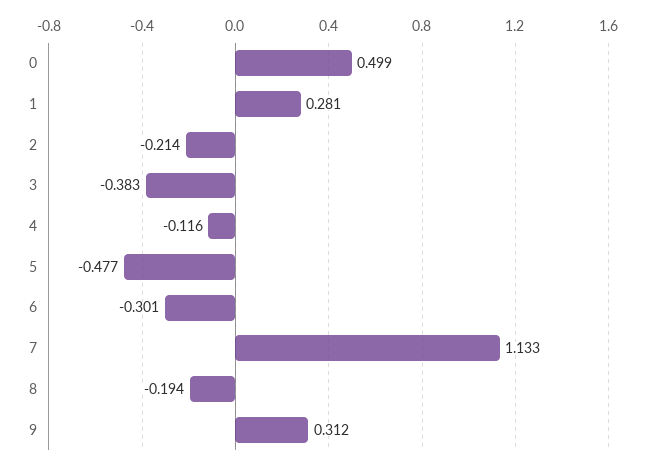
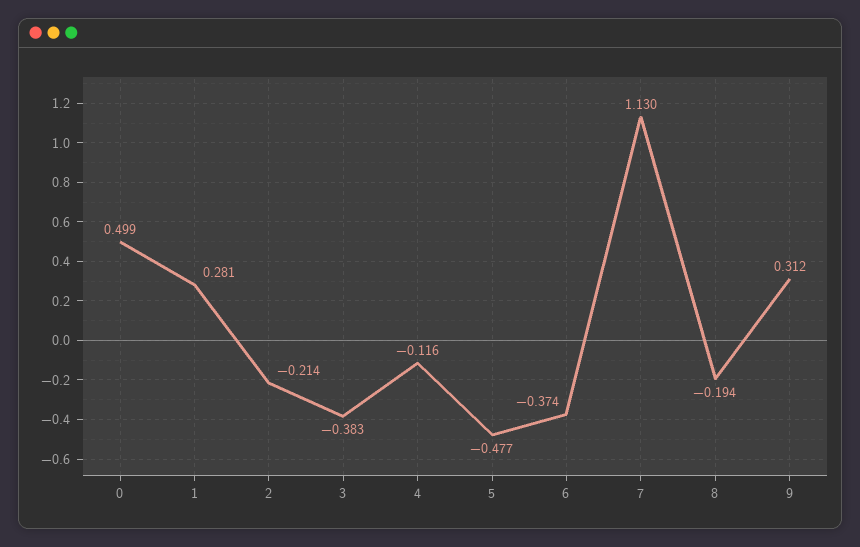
  {
    "0": 0.499,
    "1": 0.281,
    "2": -0.214,
    "3": -0.383,
    "4": -0.116,
    "5": -0.477,
-   "6": -0.301,
+   "6": -0.374,
-   "7": 1.133,
+   "7": 1.13,
    "8": -0.194,
    "9": 0.312
  }

